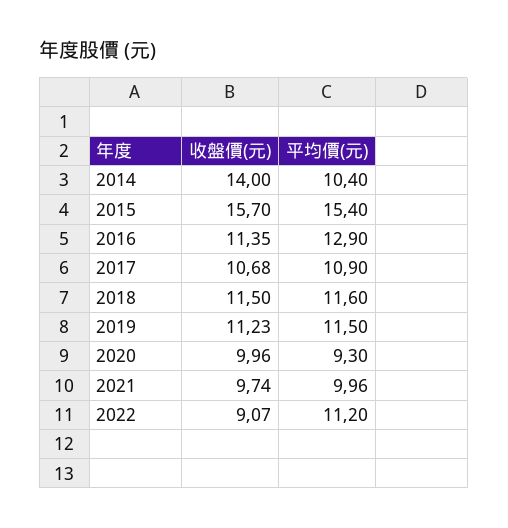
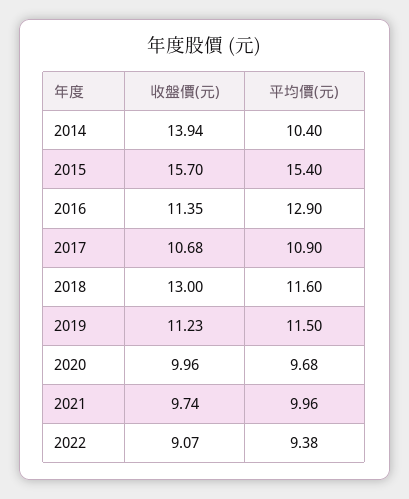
  {
    "收盤價(元)": {
-     "2014": 14,
+     "2014": 13.94,
      "2015": 15.7,
      "2016": 11.35,
      "2017": 10.68,
-     "2018": 11.5,
+     "2018": 13,
      "2019": 11.23,
      "2020": 9.96,
      "2021": 9.74,
      "2022": 9.07
    },
    "平均價(元)": {
      "2014": 10.4,
      "2015": 15.4,
      "2016": 12.9,
      "2017": 10.9,
      "2018": 11.6,
      "2019": 11.5,
-     "2020": 9.3,
+     "2020": 9.68,
      "2021": 9.96,
-     "2022": 11.2
+     "2022": 9.38
    }
  }

